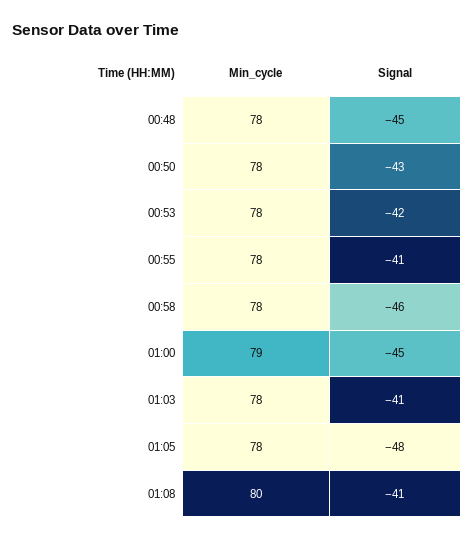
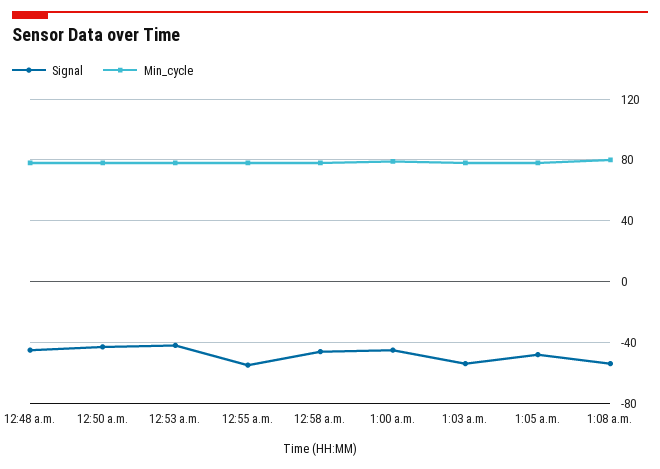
  {
    "Min_cycle": {
      "00:48": 78,
      "00:50": 78,
      "00:53": 78,
      "00:55": 78,
      "00:58": 78,
      "01:00": 79,
      "01:03": 78,
      "01:05": 78,
      "01:08": 80
    },
    "Signal": {
      "00:48": -45,
      "00:50": -43,
      "00:53": -42,
-     "00:55": -41,
+     "00:55": -55,
      "00:58": -46,
      "01:00": -45,
-     "01:03": -41,
+     "01:03": -55,
      "01:05": -48,
-     "01:08": -41
+     "01:08": -55
    }
  }

